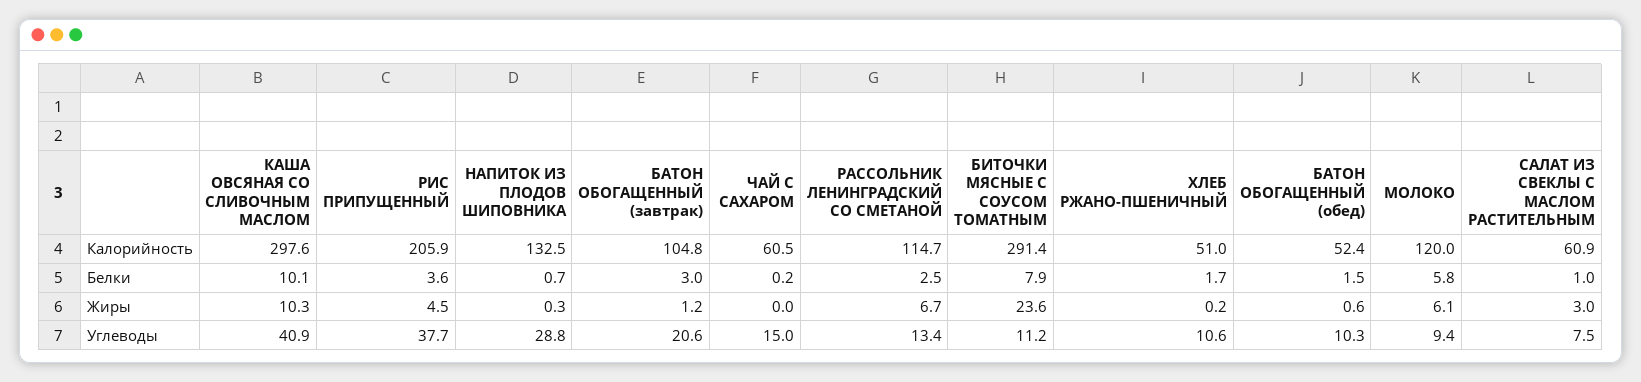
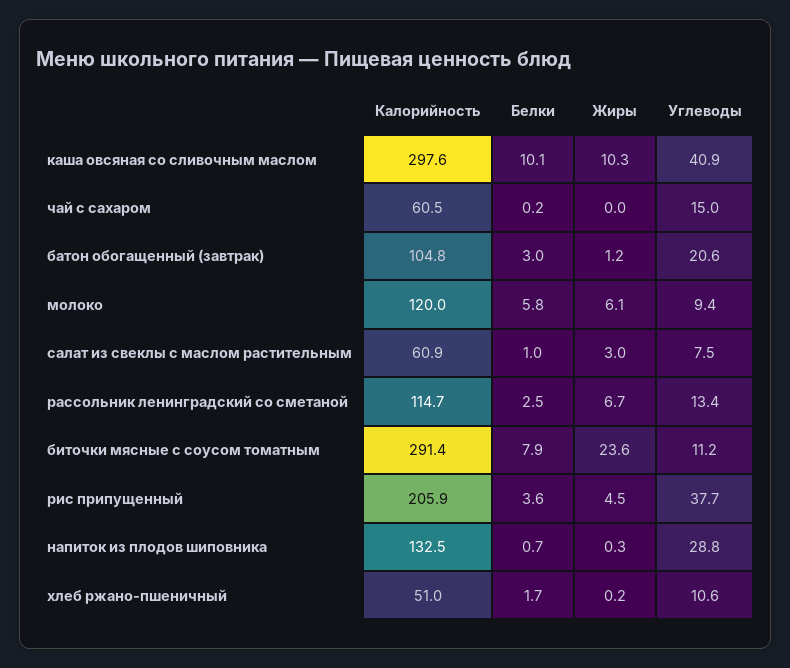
  {
    "КАША ОВСЯНАЯ СО СЛИВОЧНЫМ МАСЛОМ": {
      "Калорийность": 297.6,
      "Белки": 10.1,
      "Жиры": 10.3,
      "Углеводы": 40.9
    },
    "РИС ПРИПУЩЕННЫЙ": {
      "Калорийность": 205.9,
      "Белки": 3.6,
      "Жиры": 4.5,
      "Углеводы": 37.7
    },
    "НАПИТОК ИЗ ПЛОДОВ ШИПОВНИКА": {
      "Калорийность": 132.5,
      "Белки": 0.7,
      "Жиры": 0.3,
      "Углеводы": 28.8
    },
    "БАТОН ОБОГАЩЕННЫЙ (завтрак)": {
      "Калорийность": 104.8,
      "Белки": 3,
      "Жиры": 1.2,
      "Углеводы": 20.6
    },
    "ЧАЙ С САХАРОМ": {
      "Калорийность": 60.5,
      "Белки": 0.2,
      "Жиры": 0,
      "Углеводы": 15
    },
    "РАССОЛЬНИК ЛЕНИНГРАДСКИЙ СО СМЕТАНОЙ": {
      "Калорийность": 114.7,
      "Белки": 2.5,
      "Жиры": 6.7,
      "Углеводы": 13.4
    },
    "БИТОЧКИ МЯСНЫЕ С СОУСОМ ТОМАТНЫМ": {
      "Калорийность": 291.4,
      "Белки": 7.9,
      "Жиры": 23.6,
      "Углеводы": 11.2
    },
    "ХЛЕБ РЖАНО-ПШЕНИЧНЫЙ": {
      "Калорийность": 51,
      "Белки": 1.7,
      "Жиры": 0.2,
      "Углеводы": 10.6
    },
-   "БАТОН ОБОГАЩЕННЫЙ (обед)": {
-     "Калорийность": 52.4,
-     "Белки": 1.5,
-     "Жиры": 0.6,
-     "Углеводы": 10.3
-   },
    "МОЛОКО": {
      "Калорийность": 120,
      "Белки": 5.8,
      "Жиры": 6.1,
      "Углеводы": 9.4
    },
    "САЛАТ ИЗ СВЕКЛЫ С МАСЛОМ РАСТИТЕЛЬНЫМ": {
      "Калорийность": 60.9,
      "Белки": 1,
      "Жиры": 3,
      "Углеводы": 7.5
    }
  }

